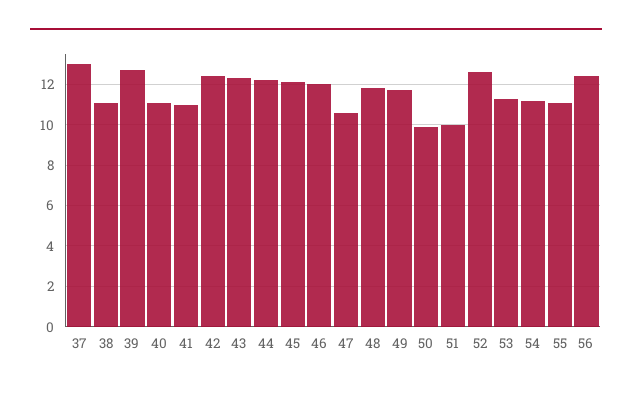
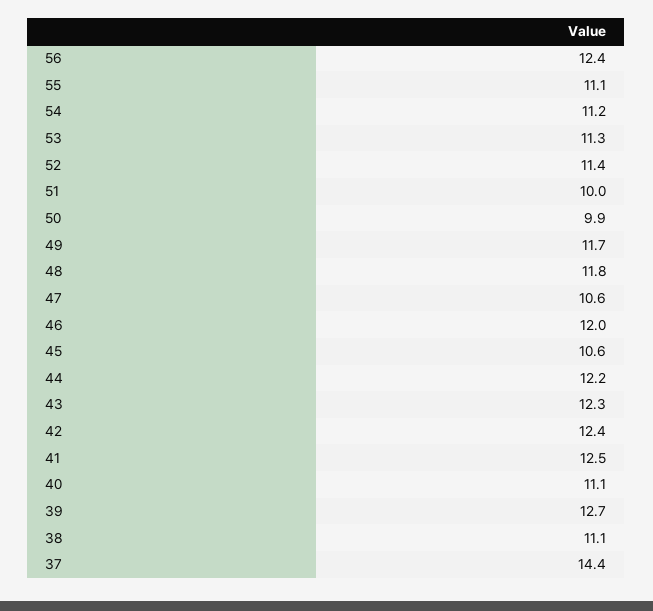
  {
-   "37": 13,
+   "37": 14.4,
    "38": 11.1,
    "39": 12.7,
    "40": 11.1,
-   "41": 11,
+   "41": 12.5,
    "42": 12.4,
    "43": 12.3,
    "44": 12.2,
-   "45": 12,
+   "45": 10.6,
    "46": 12,
    "47": 10.6,
    "48": 11.8,
    "49": 11.7,
    "50": 9.9,
    "51": 10,
-   "52": 12.5,
+   "52": 11.4,
    "53": 11.3,
    "54": 11.2,
    "55": 11.1,
    "56": 12.4
  }

